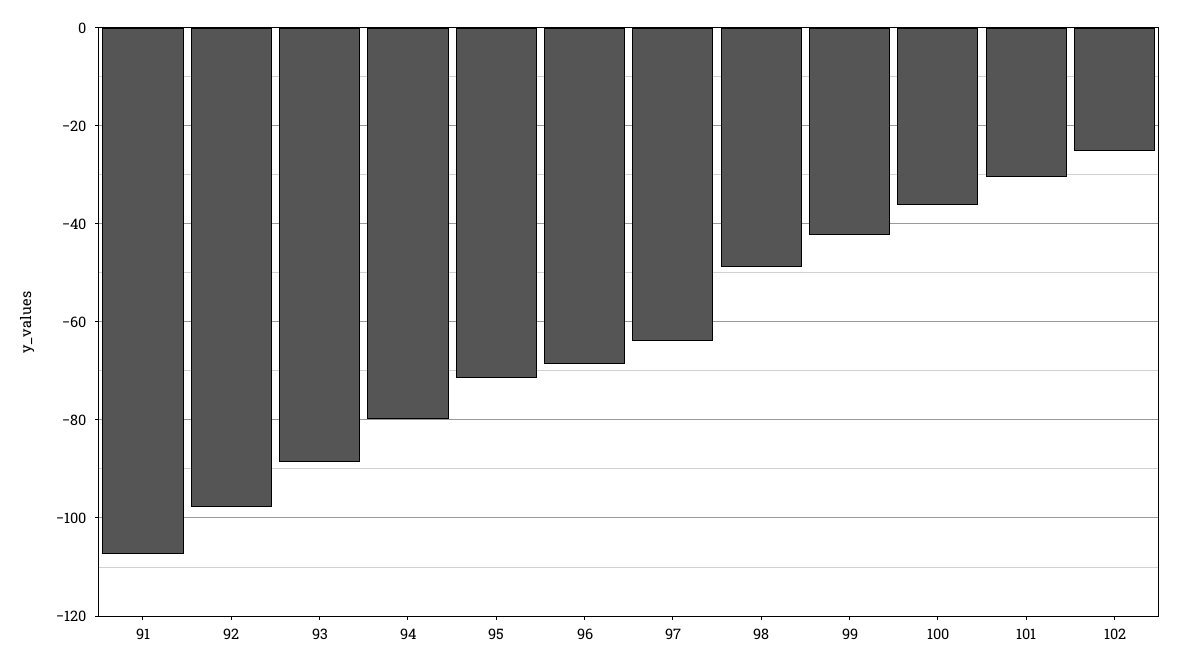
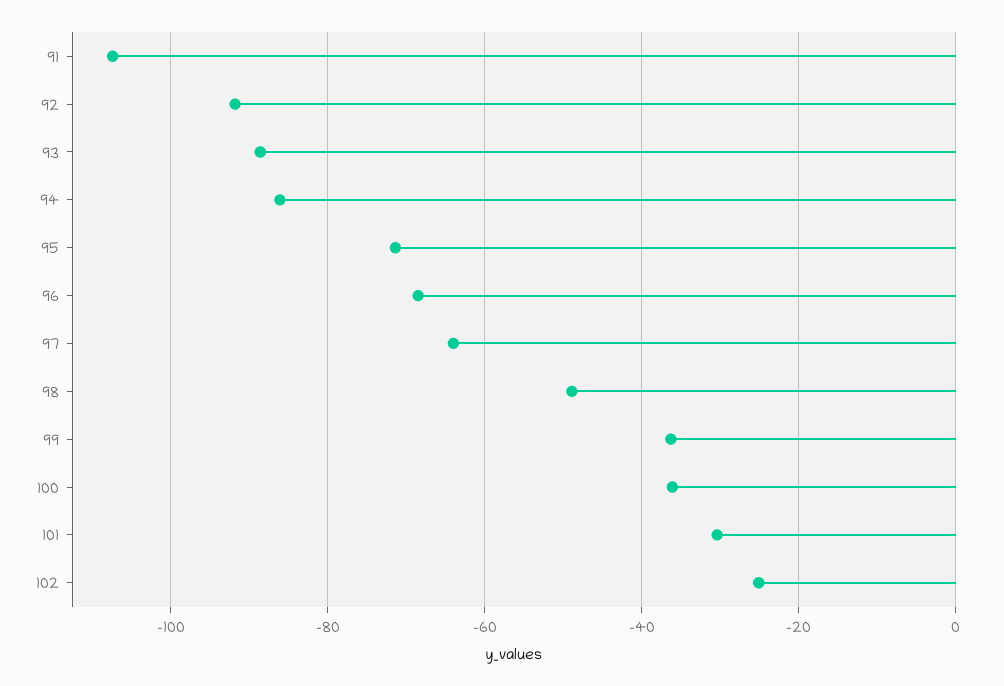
  {
    "91": -108,
-   "92": -98,
+   "92": -92,
    "93": -88,
-   "94": -80,
+   "94": -86,
    "95": -72,
    "96": -68,
    "97": -64,
    "98": -48,
-   "99": -42,
+   "99": -36,
    "100": -36,
    "101": -30,
    "102": -26
  }

